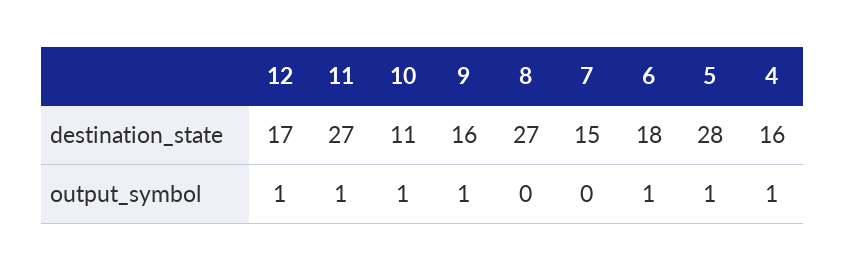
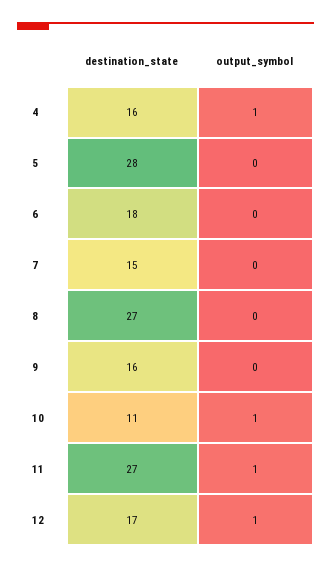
  {
    "12": {
      "destination_state": 17,
      "output_symbol": 1
    },
    "11": {
      "destination_state": 27,
      "output_symbol": 1
    },
    "10": {
      "destination_state": 11,
      "output_symbol": 1
    },
    "9": {
      "destination_state": 16,
-     "output_symbol": 1
+     "output_symbol": 0
    },
    "8": {
      "destination_state": 27,
      "output_symbol": 0
    },
    "7": {
      "destination_state": 15,
      "output_symbol": 0
    },
    "6": {
      "destination_state": 18,
-     "output_symbol": 1
+     "output_symbol": 0
    },
    "5": {
      "destination_state": 28,
-     "output_symbol": 1
+     "output_symbol": 0
    },
    "4": {
      "destination_state": 16,
      "output_symbol": 1
    }
  }

